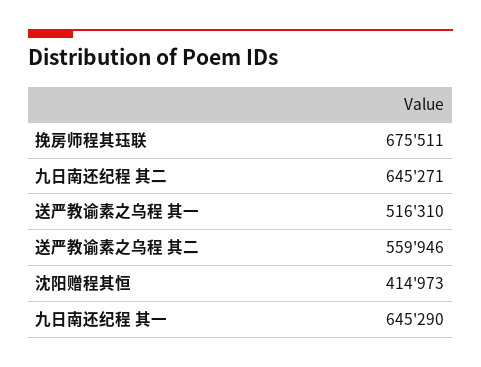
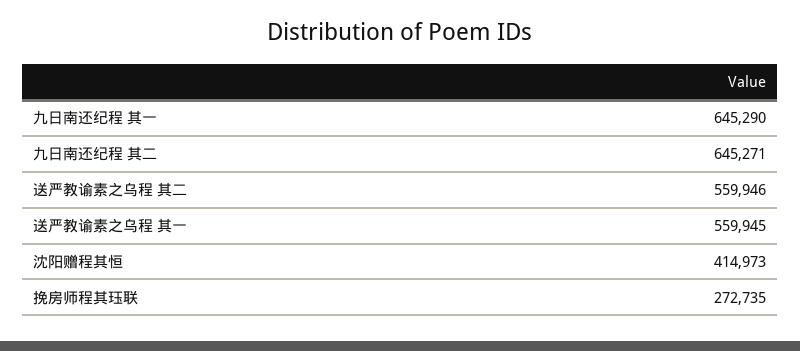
  {
-   "挽房师程其珏联": 675511,
+   "挽房师程其珏联": 272735,
    "九日南还纪程 其二": 645271,
-   "送严教谕素之乌程 其一": 516310,
+   "送严教谕素之乌程 其一": 559945,
    "送严教谕素之乌程 其二": 559946,
    "沈阳赠程其恒": 414973,
    "九日南还纪程 其一": 645290
  }

